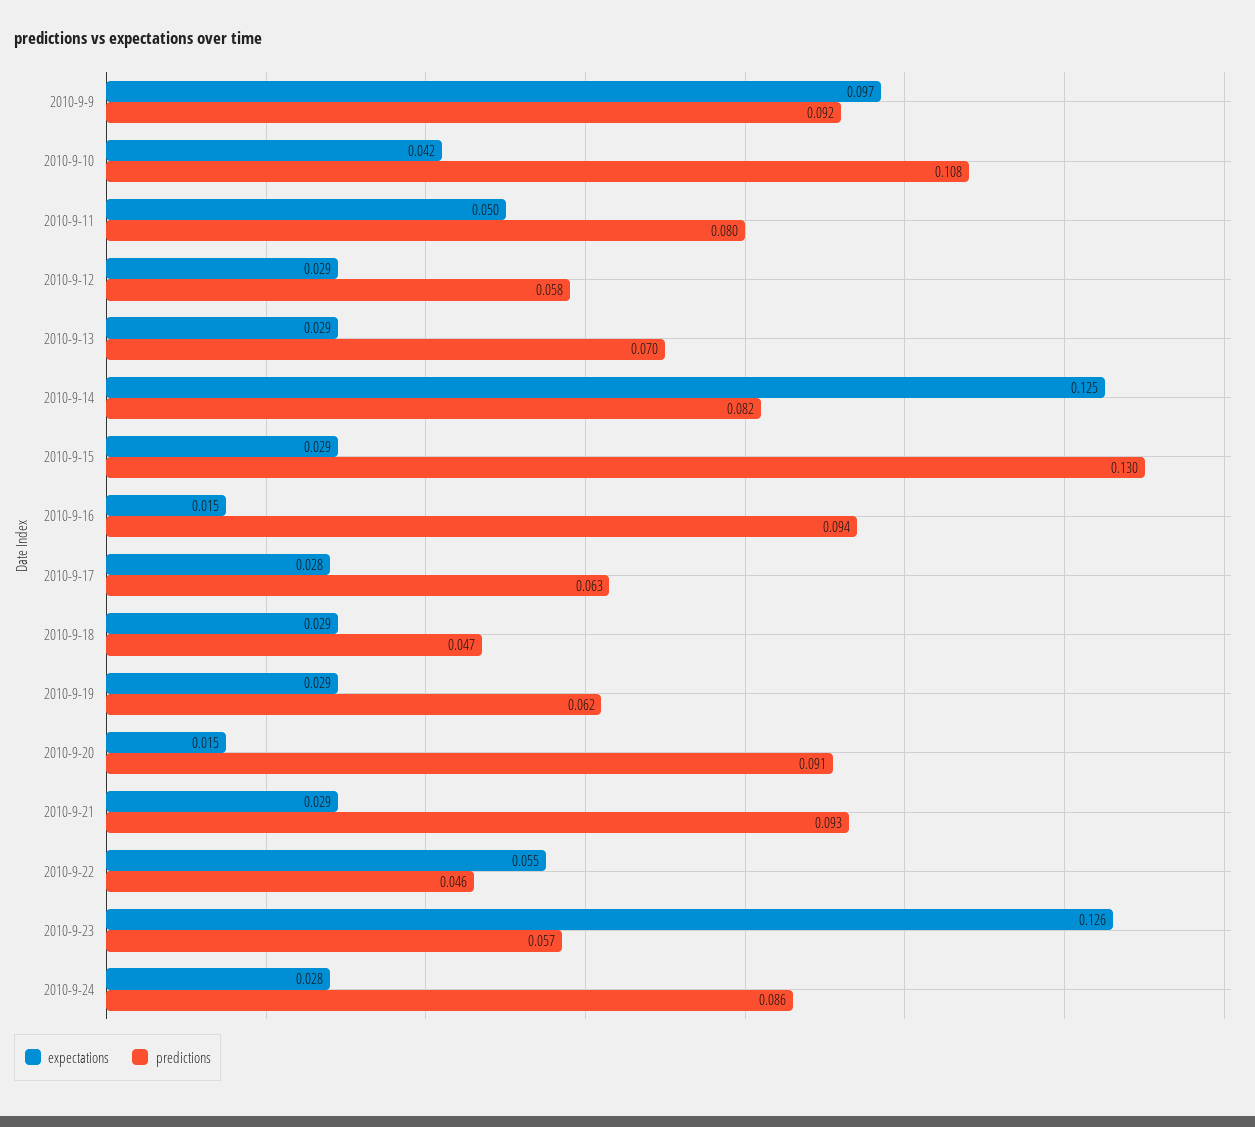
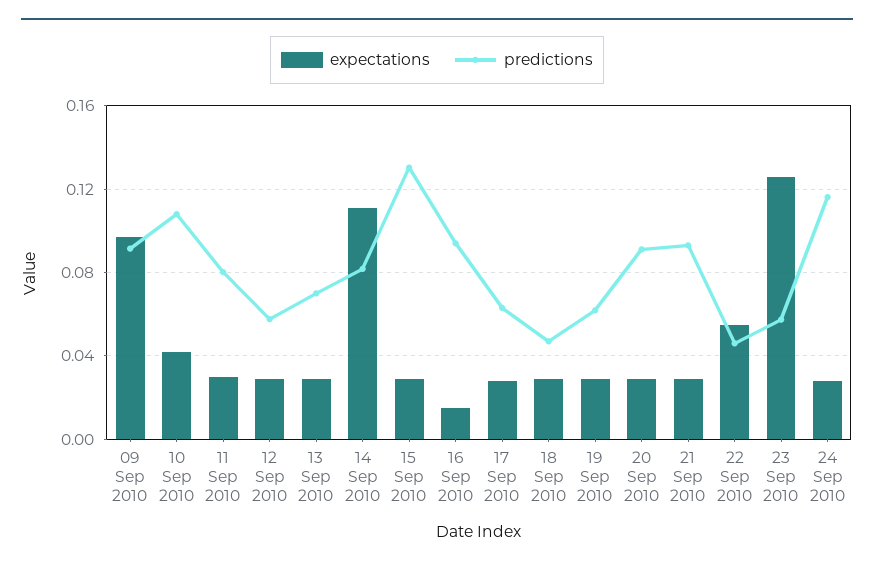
  {
    "expectations": {
      "2010-9-9": 0.097,
      "2010-9-10": 0.042,
-     "2010-9-11": 0.05,
+     "2010-9-11": 0.03,
      "2010-9-12": 0.029,
      "2010-9-13": 0.029,
-     "2010-9-14": 0.125,
+     "2010-9-14": 0.11,
      "2010-9-15": 0.029,
      "2010-9-16": 0.015,
      "2010-9-17": 0.028,
      "2010-9-18": 0.029,
      "2010-9-19": 0.029,
-     "2010-9-20": 0.015,
+     "2010-9-20": 0.03,
      "2010-9-21": 0.029,
      "2010-9-22": 0.055,
      "2010-9-23": 0.126,
      "2010-9-24": 0.028
    },
    "predictions": {
      "2010-9-9": 0.092,
      "2010-9-10": 0.108,
      "2010-9-11": 0.08,
      "2010-9-12": 0.058,
      "2010-9-13": 0.07,
      "2010-9-14": 0.082,
      "2010-9-15": 0.13,
      "2010-9-16": 0.094,
      "2010-9-17": 0.063,
      "2010-9-18": 0.047,
      "2010-9-19": 0.062,
      "2010-9-20": 0.091,
      "2010-9-21": 0.093,
      "2010-9-22": 0.046,
      "2010-9-23": 0.057,
-     "2010-9-24": 0.086
+     "2010-9-24": 0.115
    }
  }

